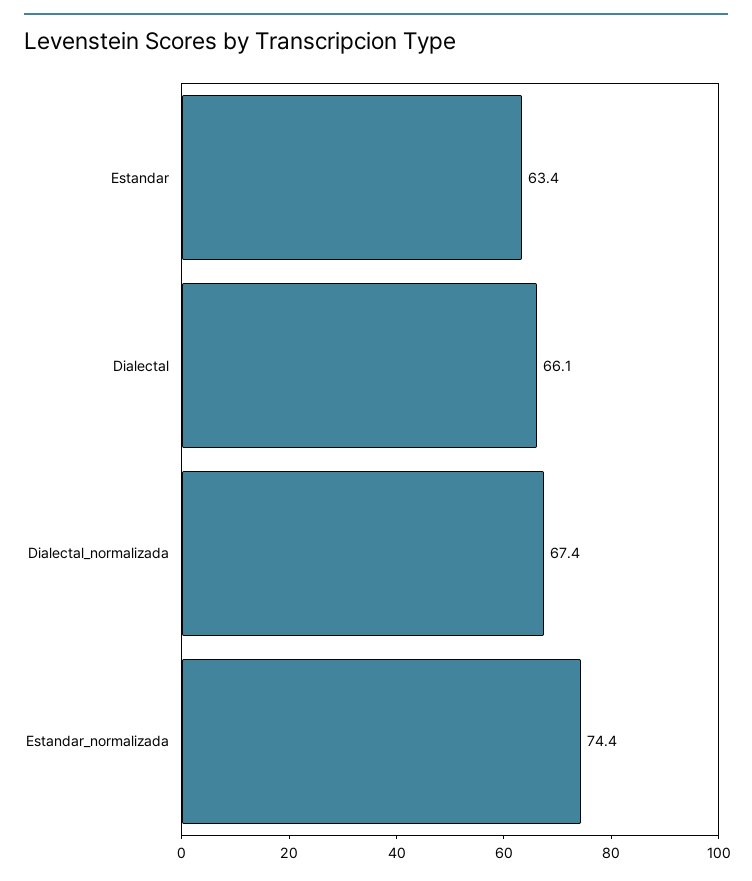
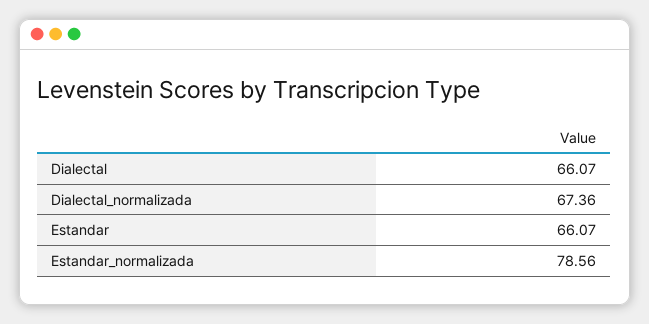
  {
-   "Estandar": 63.4,
+   "Estandar": 66.07,
    "Dialectal": 66.07,
    "Dialectal_normalizada": 67.36,
-   "Estandar_normalizada": 74.4
+   "Estandar_normalizada": 78.56
  }

